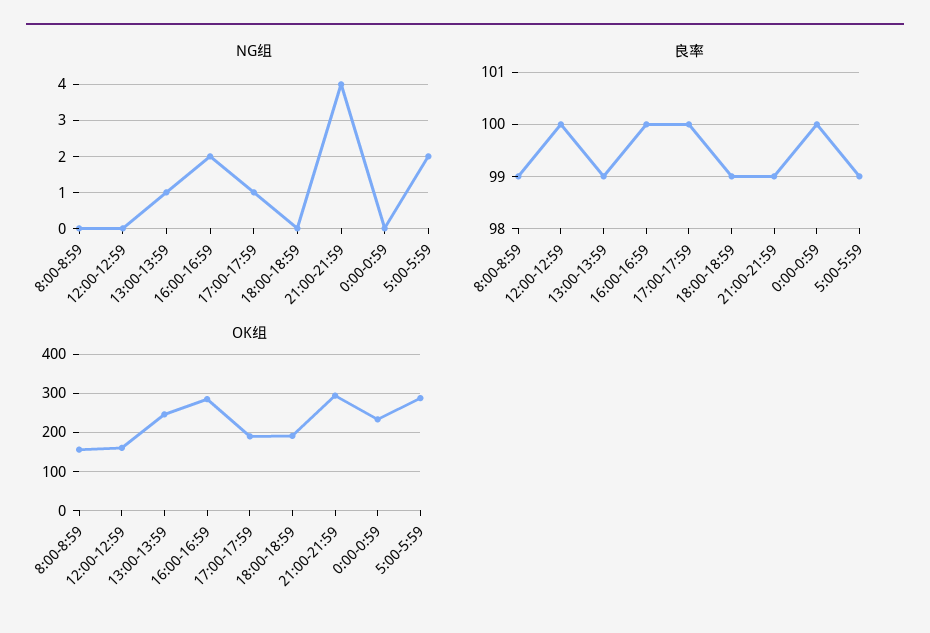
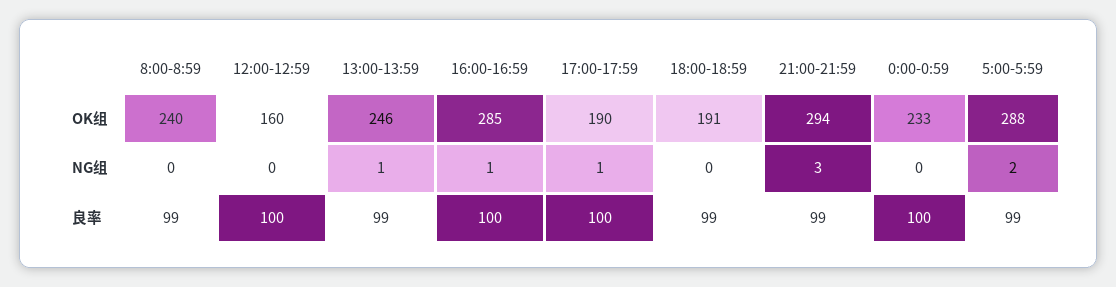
  {
    "NG组": {
      "8:00-8:59": 0,
      "12:00-12:59": 0,
      "13:00-13:59": 1,
-     "16:00-16:59": 2,
+     "16:00-16:59": 1,
      "17:00-17:59": 1,
      "18:00-18:59": 0,
-     "21:00-21:59": 4,
+     "21:00-21:59": 3,
      "0:00-0:59": 0,
      "5:00-5:59": 2
    },
    "良率": {
      "8:00-8:59": 99,
      "12:00-12:59": 100,
      "13:00-13:59": 99,
      "16:00-16:59": 100,
      "17:00-17:59": 100,
      "18:00-18:59": 99,
      "21:00-21:59": 99,
      "0:00-0:59": 100,
      "5:00-5:59": 99
    },
    "OK组": {
-     "8:00-8:59": 160,
+     "8:00-8:59": 240,
      "12:00-12:59": 160,
      "13:00-13:59": 246,
      "16:00-16:59": 285,
      "17:00-17:59": 190,
      "18:00-18:59": 191,
      "21:00-21:59": 294,
      "0:00-0:59": 233,
      "5:00-5:59": 288
    }
  }

